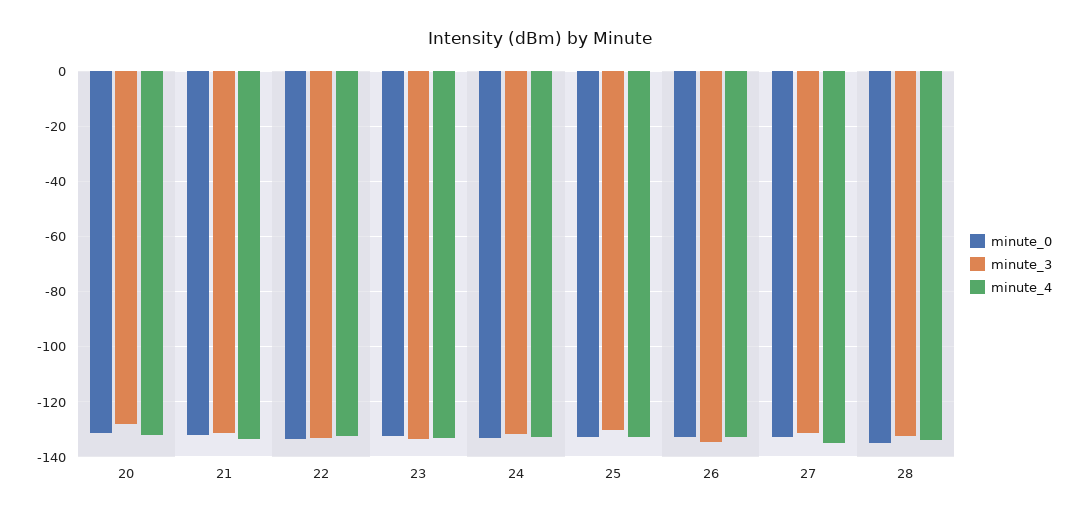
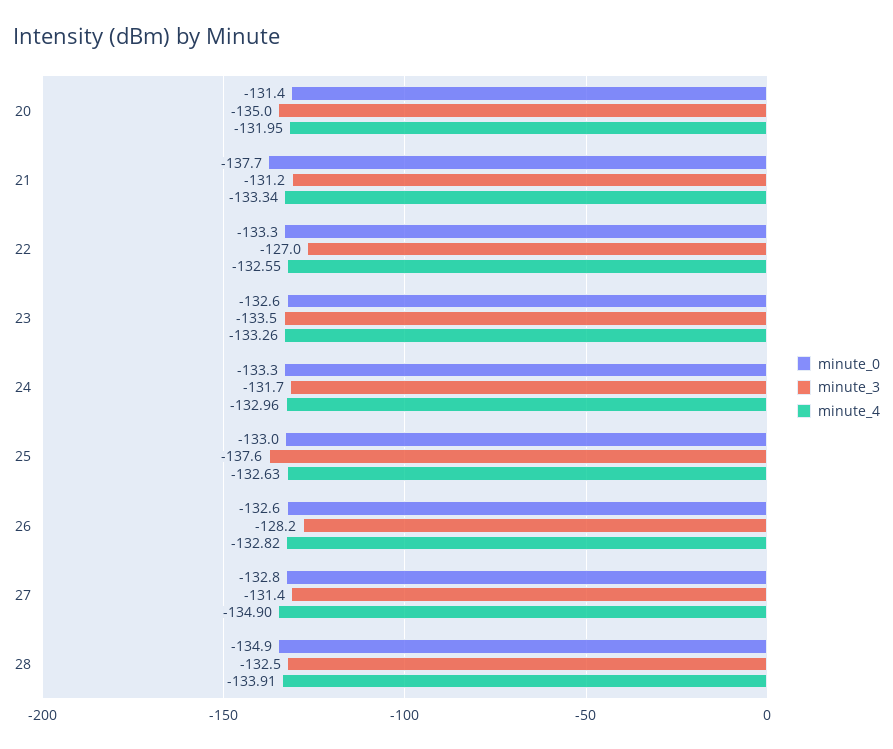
  {
    "minute_0": {
      "20": -131.4,
-     "21": -132.5,
+     "21": -137.7,
      "22": -133.3,
      "23": -132.6,
      "24": -133.3,
      "25": -133,
      "26": -132.6,
      "27": -132.8,
      "28": -134.9
    },
    "minute_3": {
-     "20": -127.5,
+     "20": -135,
      "21": -131.2,
-     "22": -132.5,
+     "22": -127,
      "23": -133.5,
      "24": -131.7,
-     "25": -130,
+     "25": -137.6,
-     "26": -135,
+     "26": -128.2,
      "27": -131.4,
      "28": -132.5
    },
    "minute_4": {
      "20": -131.95,
      "21": -133.34,
      "22": -132.55,
      "23": -133.26,
      "24": -132.96,
      "25": -132.63,
      "26": -132.82,
      "27": -134.9,
      "28": -133.91
    }
  }

